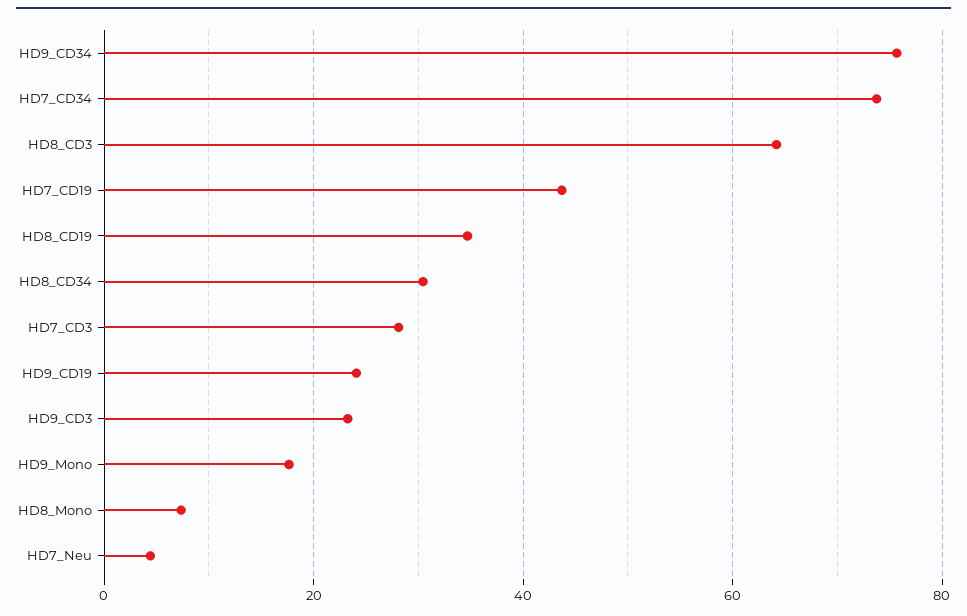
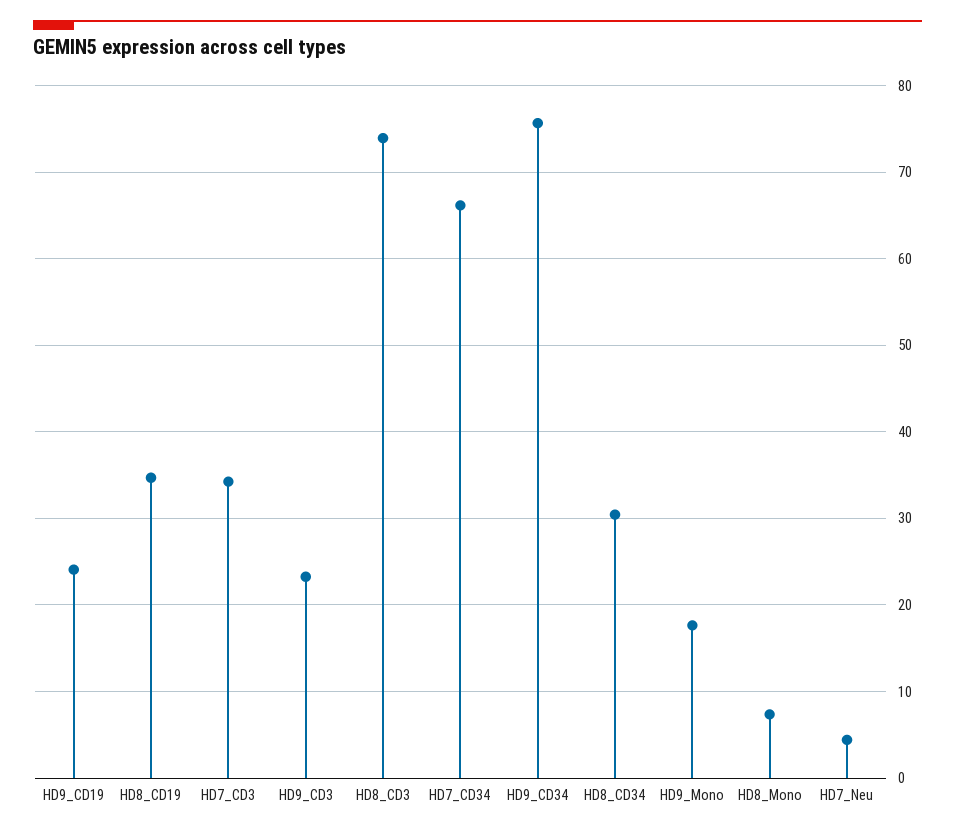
  {
    "HD9_CD34": 76,
-   "HD7_CD34": 74,
+   "HD7_CD34": 66,
-   "HD8_CD3": 64,
+   "HD8_CD3": 74,
-   "HD7_CD19": 44,
    "HD8_CD19": 35,
    "HD8_CD34": 30,
-   "HD7_CD3": 28,
+   "HD7_CD3": 34,
    "HD9_CD19": 24,
    "HD9_CD3": 23,
    "HD9_Mono": 18,
    "HD8_Mono": 7,
    "HD7_Neu": 4
  }

